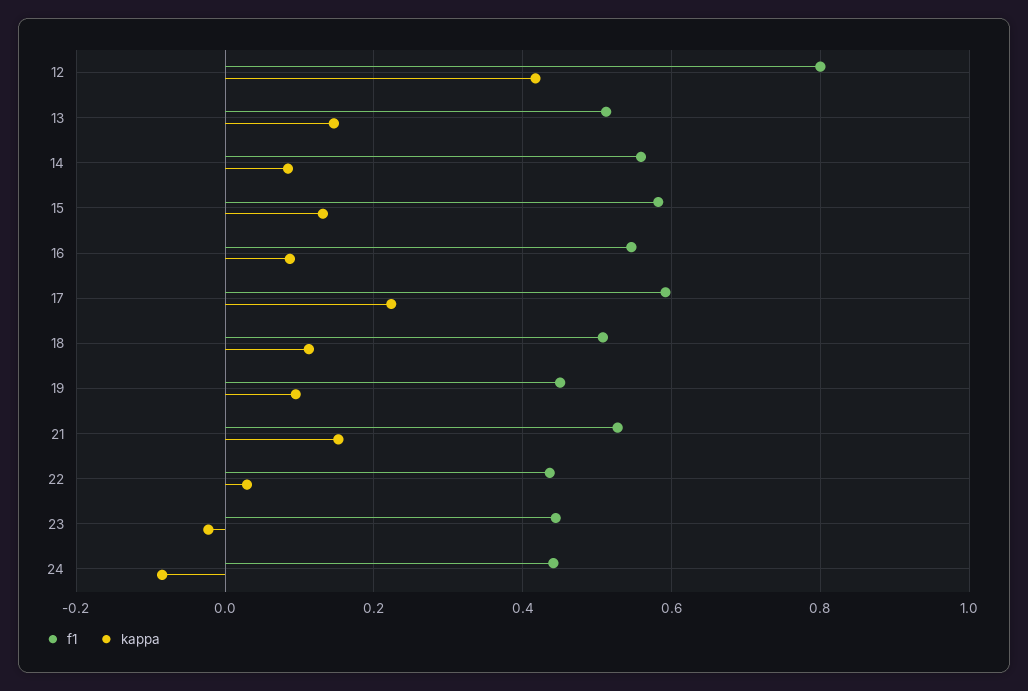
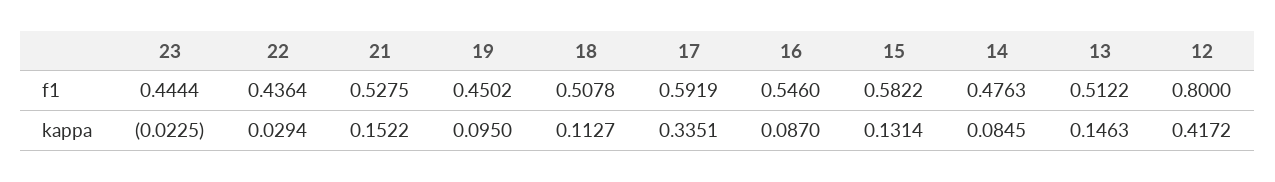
  {
    "f1": {
      "12": 0.8,
      "13": 0.5122,
-     "14": 0.56,
+     "14": 0.4763,
      "15": 0.5822,
      "16": 0.546,
      "17": 0.5919,
      "18": 0.5078,
      "19": 0.4502,
      "21": 0.5275,
      "22": 0.4364,
-     "23": 0.4444,
+     "23": 0.4444
-     "24": 0.44
    },
    "kappa": {
      "12": 0.4172,
      "13": 0.1463,
      "14": 0.0845,
      "15": 0.1314,
      "16": 0.087,
-     "17": 0.22,
+     "17": 0.3351,
      "18": 0.1127,
      "19": 0.095,
      "21": 0.1522,
      "22": 0.0294,
-     "23": -0.0225,
+     "23": -0.0225
-     "24": -0.08
    }
  }

